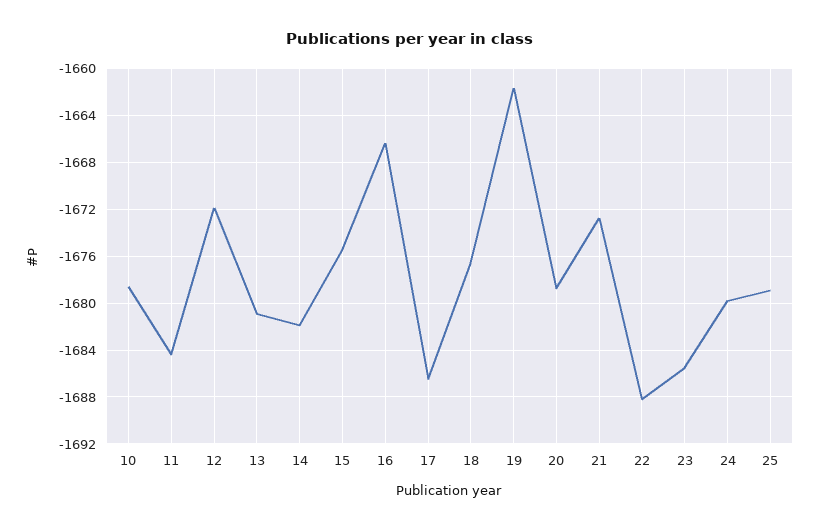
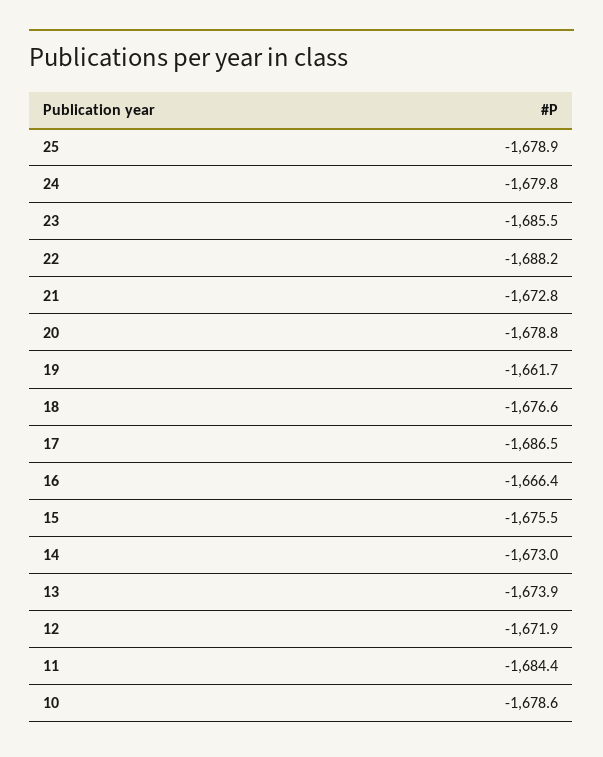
  {
    "10": -1678.6,
    "11": -1684.4,
    "12": -1671.9,
-   "13": -1681,
+   "13": -1673.9,
-   "14": -1682,
+   "14": -1673,
    "15": -1675.5,
    "16": -1666.4,
    "17": -1686.5,
    "18": -1676.6,
    "19": -1661.7,
    "20": -1678.8,
    "21": -1672.8,
    "22": -1688.2,
    "23": -1685.5,
    "24": -1679.8,
    "25": -1678.9
  }

